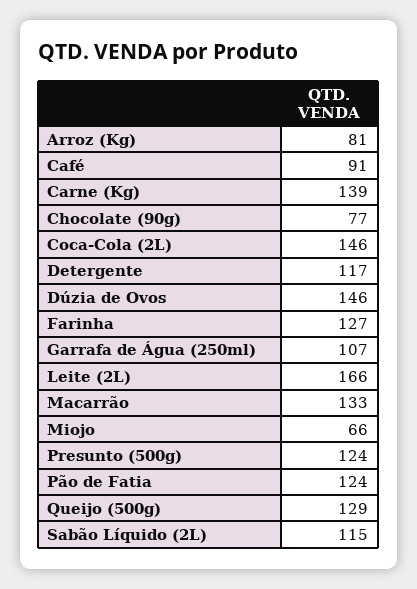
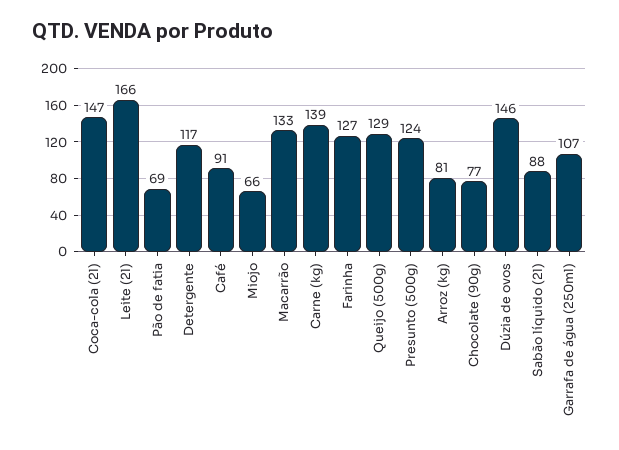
  {
    "Arroz (Kg)": 81,
    "Café": 91,
    "Carne (Kg)": 139,
    "Chocolate (90g)": 77,
-   "Coca-Cola (2L)": 146,
+   "Coca-Cola (2L)": 147,
    "Detergente": 117,
    "Dúzia de Ovos": 146,
    "Farinha": 127,
    "Garrafa de Água (250ml)": 107,
    "Leite (2L)": 166,
    "Macarrão": 133,
    "Miojo": 66,
    "Presunto (500g)": 124,
-   "Pão de Fatia": 124,
+   "Pão de Fatia": 69,
    "Queijo (500g)": 129,
-   "Sabão Líquido (2L)": 115
+   "Sabão Líquido (2L)": 88
  }

